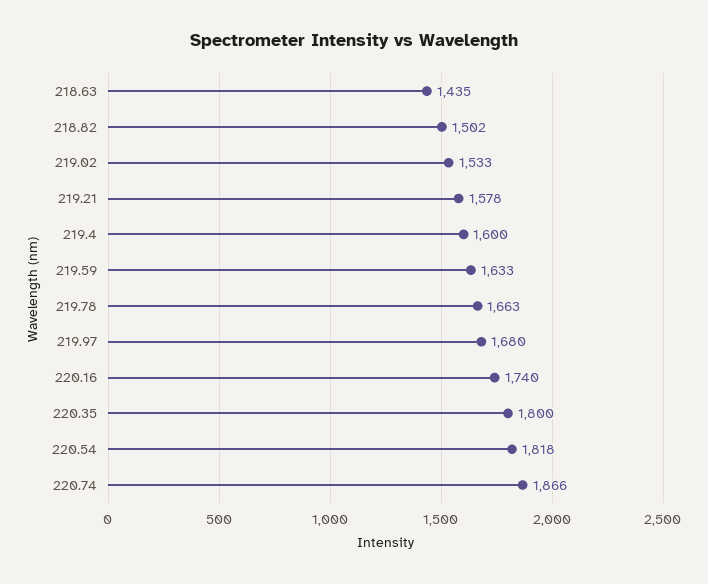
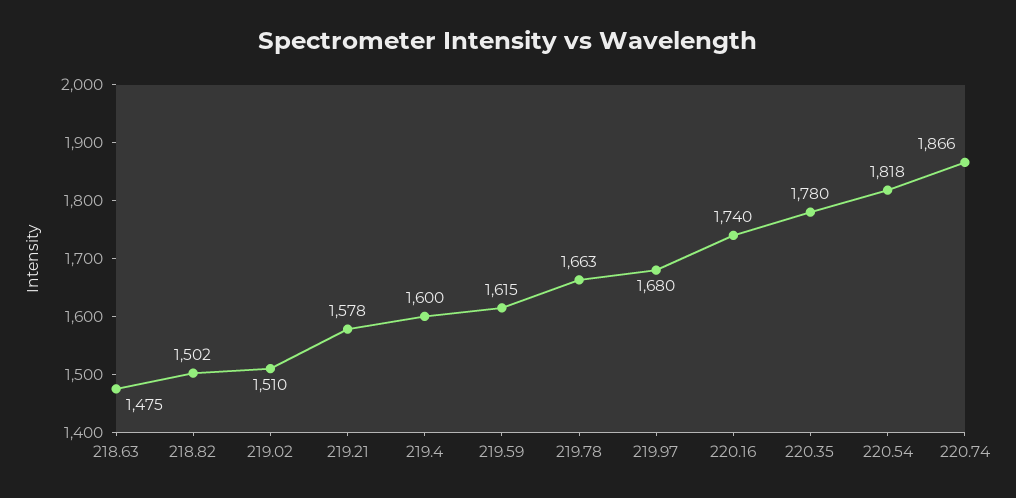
  {
-   "218.63": 1435,
+   "218.63": 1475,
    "218.82": 1502,
-   "219.02": 1533,
+   "219.02": 1510,
    "219.21": 1578,
    "219.4": 1600,
-   "219.59": 1633,
+   "219.59": 1615,
    "219.78": 1663,
    "219.97": 1680,
    "220.16": 1740,
-   "220.35": 1800,
+   "220.35": 1780,
    "220.54": 1818,
    "220.74": 1866
  }

